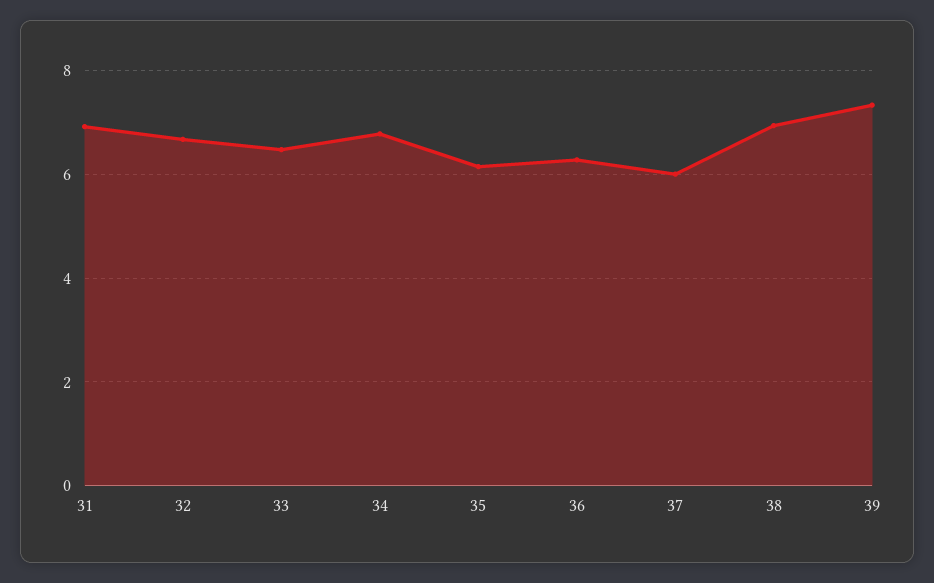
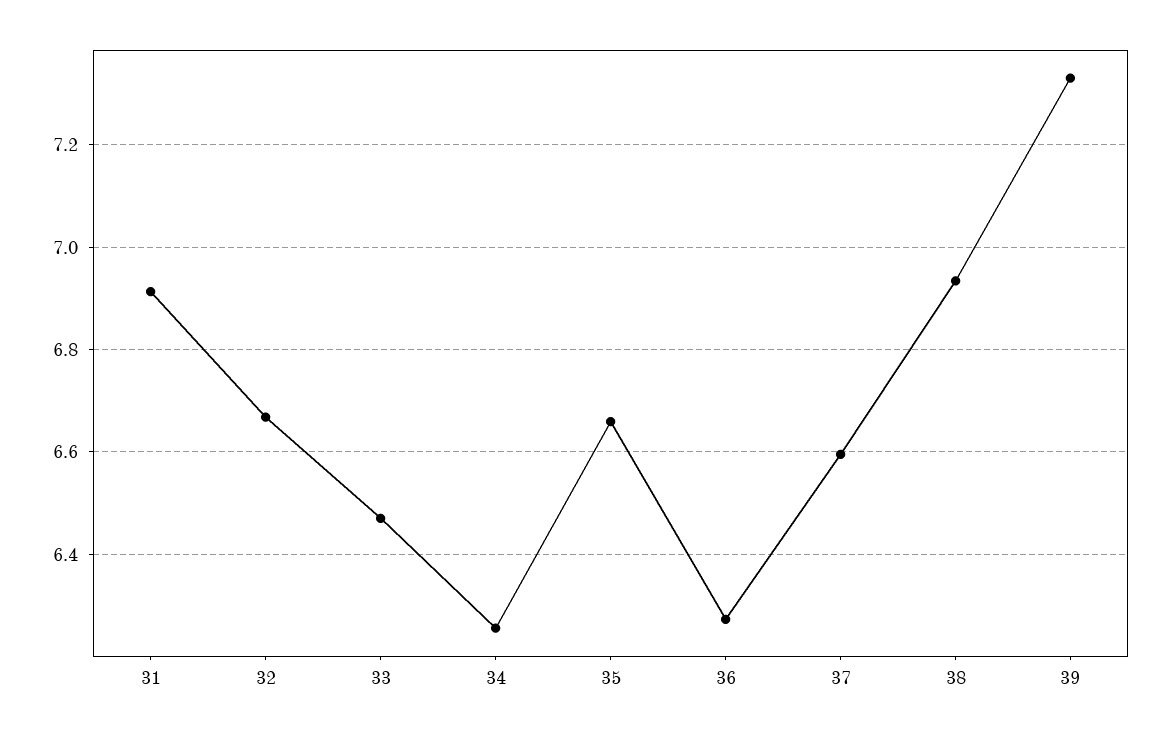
  {
    "31": 6.92,
    "32": 6.66,
    "33": 6.48,
-   "34": 6.8,
+   "34": 6.26,
-   "35": 6.2,
+   "35": 6.66,
    "36": 6.28,
-   "37": 6,
+   "37": 6.6,
    "38": 6.94,
    "39": 7.34
  }

